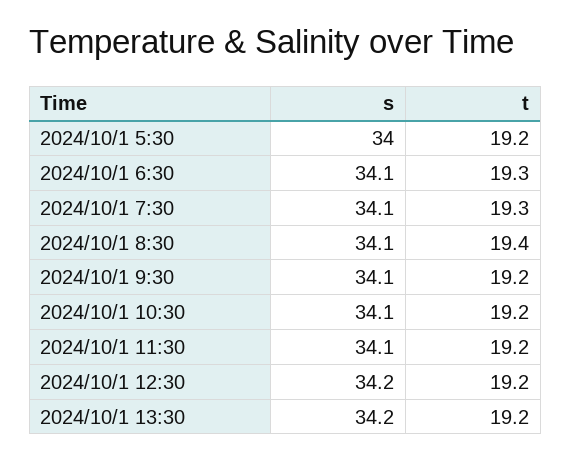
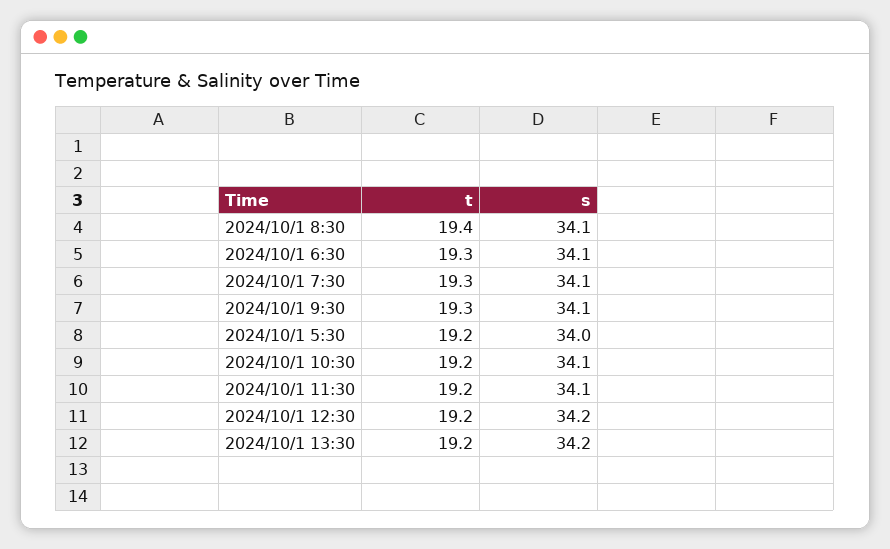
  {
    "s": {
      "2024/10/1 5:30": 34,
      "2024/10/1 6:30": 34.1,
      "2024/10/1 7:30": 34.1,
      "2024/10/1 8:30": 34.1,
      "2024/10/1 9:30": 34.1,
      "2024/10/1 10:30": 34.1,
      "2024/10/1 11:30": 34.1,
      "2024/10/1 12:30": 34.2,
      "2024/10/1 13:30": 34.2
    },
    "t": {
      "2024/10/1 5:30": 19.2,
      "2024/10/1 6:30": 19.3,
      "2024/10/1 7:30": 19.3,
      "2024/10/1 8:30": 19.4,
-     "2024/10/1 9:30": 19.2,
+     "2024/10/1 9:30": 19.3,
      "2024/10/1 10:30": 19.2,
      "2024/10/1 11:30": 19.2,
      "2024/10/1 12:30": 19.2,
      "2024/10/1 13:30": 19.2
    }
  }

